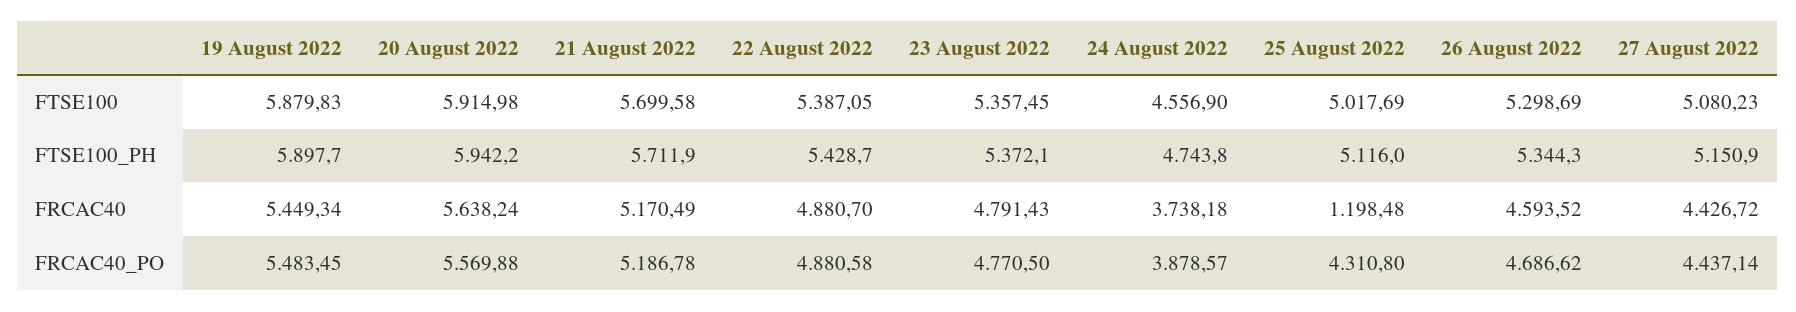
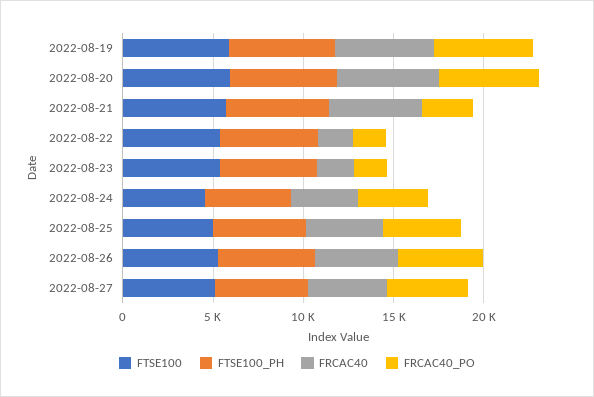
  {
    "FTSE100": {
      "19 August 2022": 5879.83,
      "20 August 2022": 5914.98,
      "21 August 2022": 5699.58,
      "22 August 2022": 5387.05,
      "23 August 2022": 5357.45,
      "24 August 2022": 4556.9,
      "25 August 2022": 5017.69,
      "26 August 2022": 5298.69,
      "27 August 2022": 5080.23
    },
    "FTSE100_PH": {
      "19 August 2022": 5897.7,
      "20 August 2022": 5942.2,
      "21 August 2022": 5711.9,
      "22 August 2022": 5428.7,
      "23 August 2022": 5372.1,
      "24 August 2022": 4743.8,
      "25 August 2022": 5116,
      "26 August 2022": 5344.3,
      "27 August 2022": 5150.9
    },
    "FRCAC40": {
      "19 August 2022": 5449.34,
      "20 August 2022": 5638.24,
      "21 August 2022": 5170.49,
-     "22 August 2022": 4880.7,
+     "22 August 2022": 2000,
-     "23 August 2022": 4791.43,
+     "23 August 2022": 2000,
      "24 August 2022": 3738.18,
-     "25 August 2022": 1198.48,
+     "25 August 2022": 4000,
      "26 August 2022": 4593.52,
      "27 August 2022": 4426.72
    },
    "FRCAC40_PO": {
      "19 August 2022": 5483.45,
      "20 August 2022": 5569.88,
-     "21 August 2022": 5186.78,
+     "21 August 2022": 3000,
-     "22 August 2022": 4880.58,
+     "22 August 2022": 2000,
-     "23 August 2022": 4770.5,
+     "23 August 2022": 2000,
      "24 August 2022": 3878.57,
      "25 August 2022": 4310.8,
      "26 August 2022": 4686.62,
      "27 August 2022": 4437.14
    }
  }

